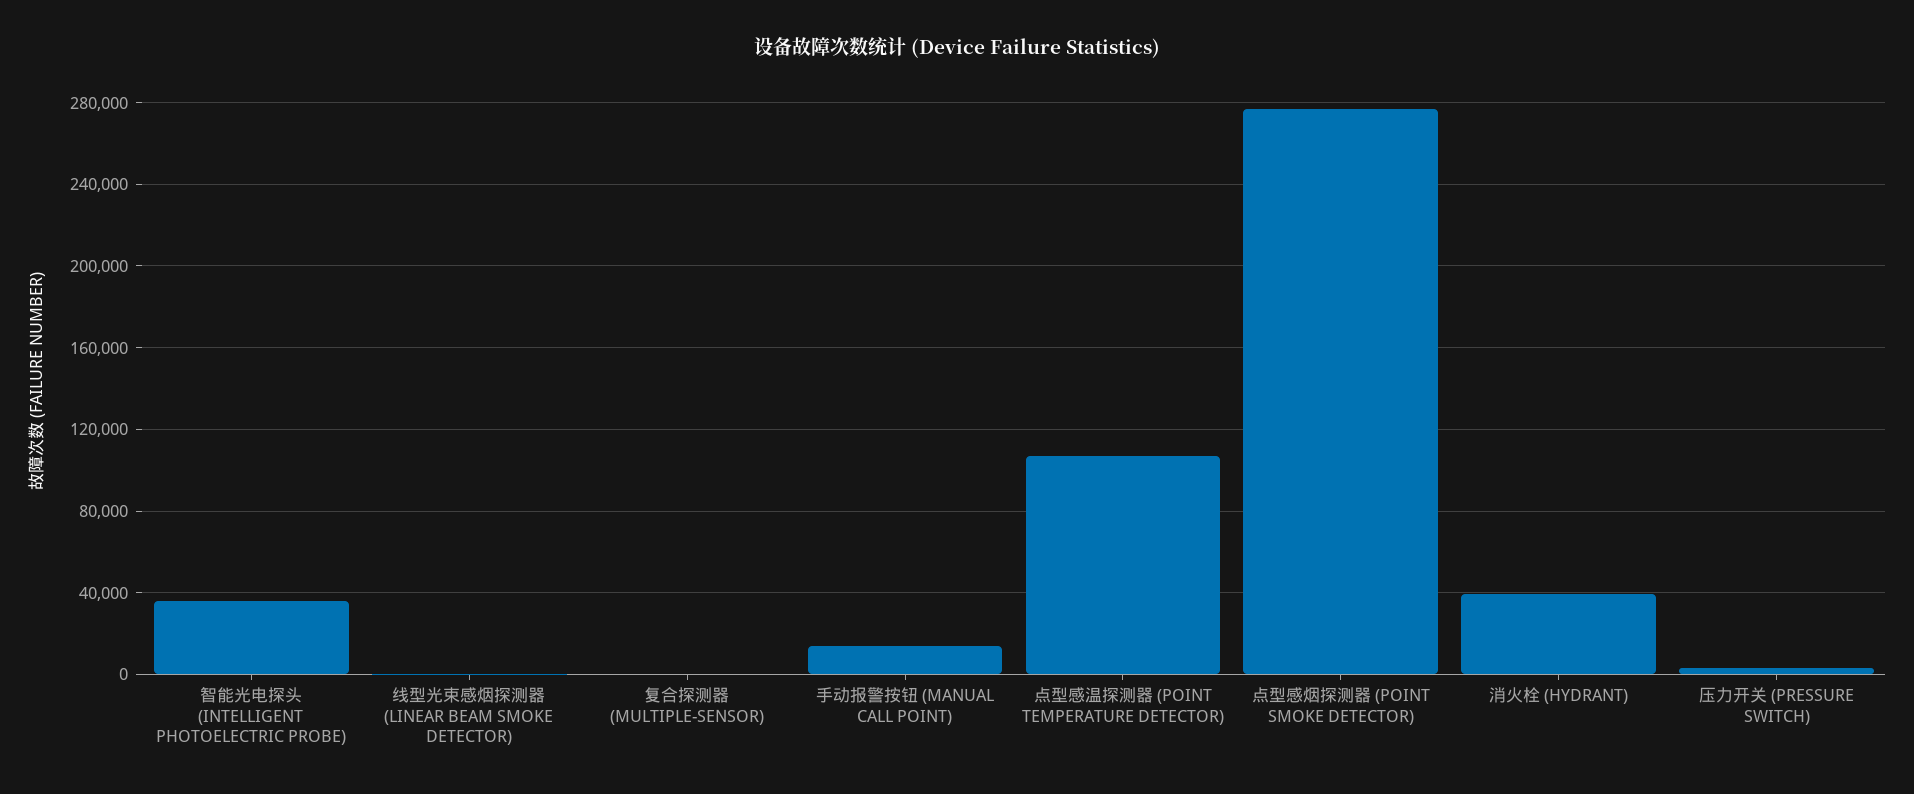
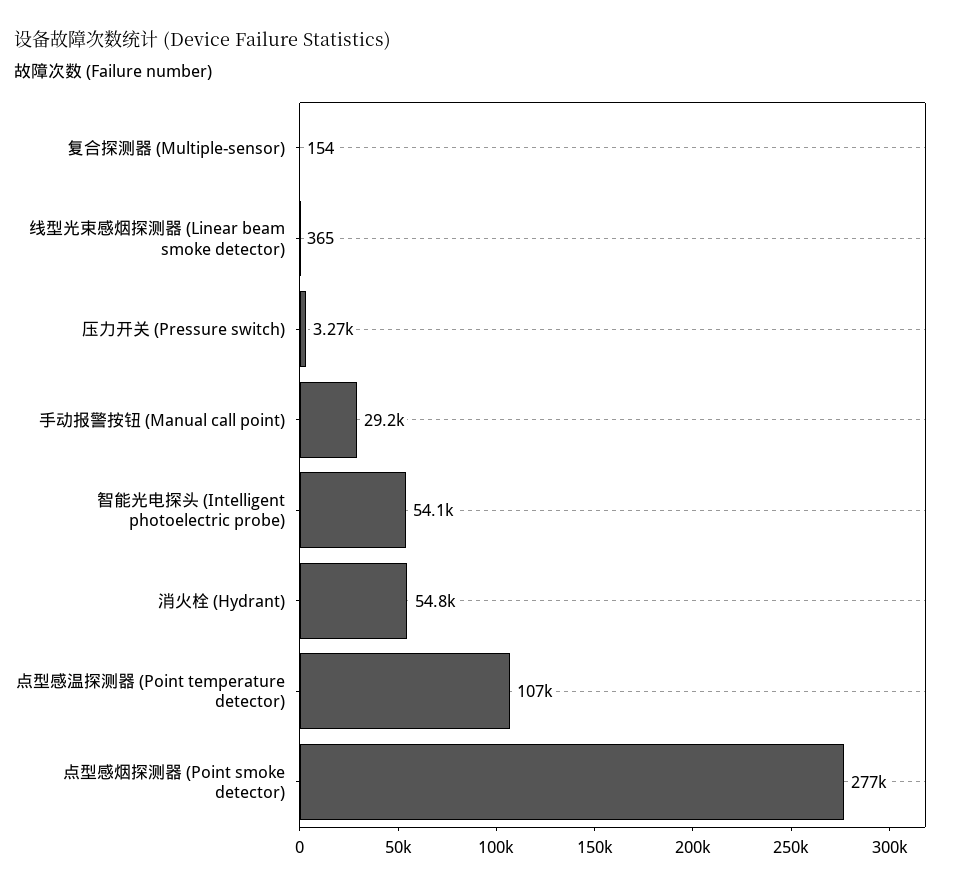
  {
-   "智能光电探头 (INTELLIGENT PHOTOELECTRIC PROBE)": 35000,
+   "智能光电探头 (INTELLIGENT PHOTOELECTRIC PROBE)": 54100,
    "线型光束感烟探测器 (LINEAR BEAM SMOKE DETECTOR)": 365,
    "复合探测器 (MULTIPLE-SENSOR)": 154,
-   "手动报警按钮 (MANUAL CALL POINT)": 15000,
+   "手动报警按钮 (MANUAL CALL POINT)": 29200,
    "点型感温探测器 (POINT TEMPERATURE DETECTOR)": 107000,
    "点型感烟探测器 (POINT SMOKE DETECTOR)": 277000,
-   "消火栓 (HYDRANT)": 40000,
+   "消火栓 (HYDRANT)": 54800,
    "压力开关 (PRESSURE SWITCH)": 3270
  }

